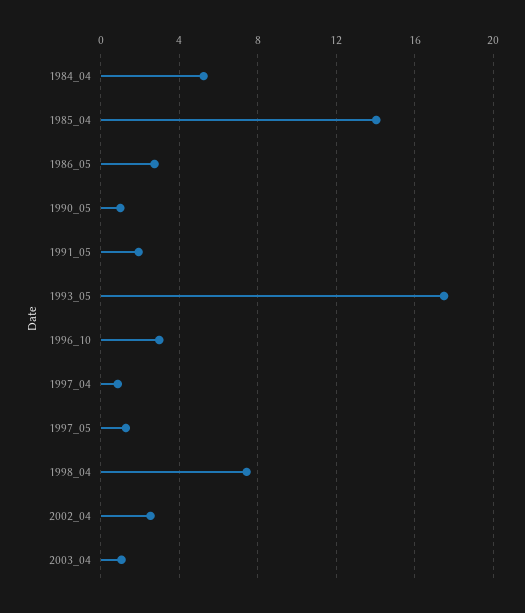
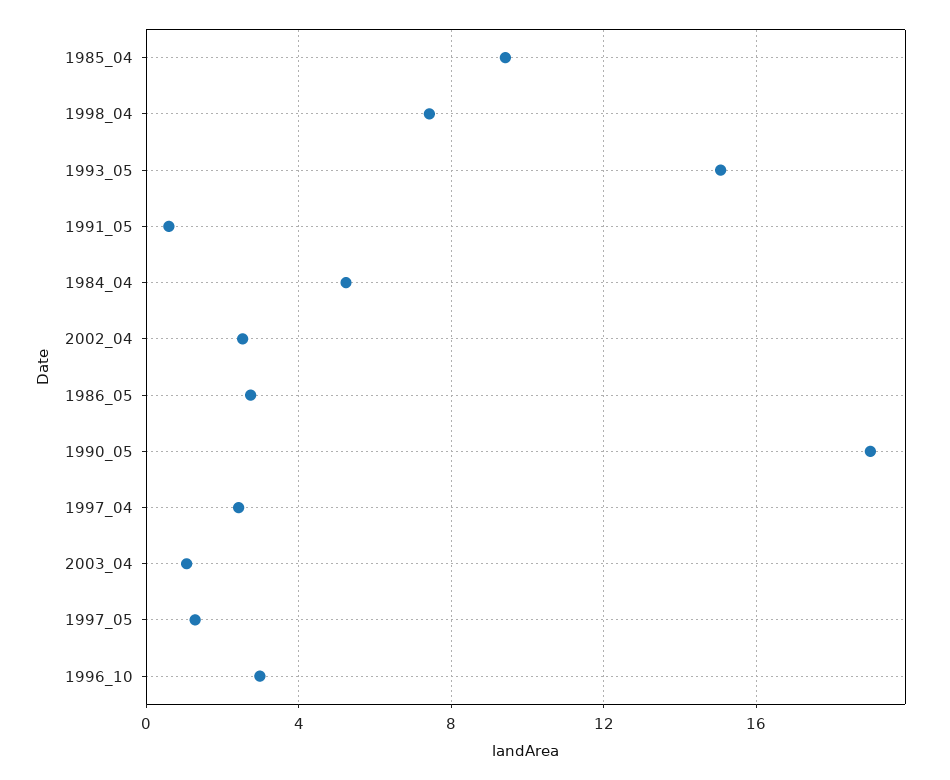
  {
    "1984_04": 5,
-   "1985_04": 14,
+   "1985_04": 9.5,
    "1986_05": 2.5,
-   "1990_05": 1,
+   "1990_05": 19,
-   "1991_05": 2,
+   "1991_05": 0.5,
-   "1993_05": 17.5,
+   "1993_05": 15,
    "1996_10": 3,
-   "1997_04": 1,
+   "1997_04": 2.5,
    "1997_05": 1.5,
    "1998_04": 7.5,
    "2002_04": 2.5,
    "2003_04": 1
  }

